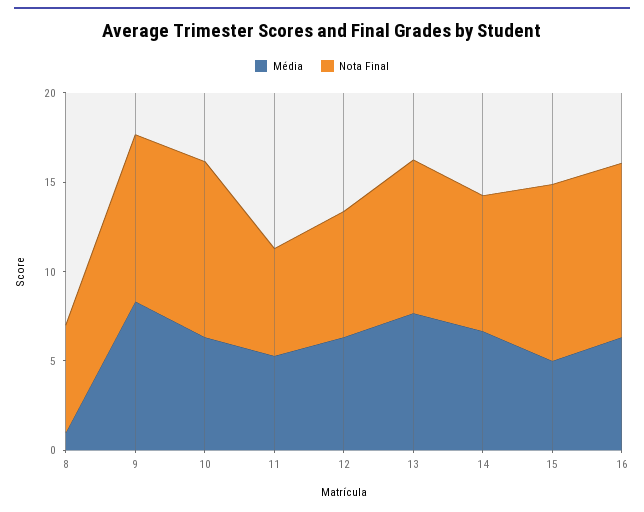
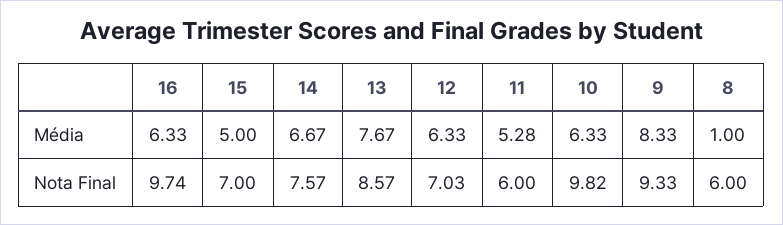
  {
    "Média": {
      "8": 1,
      "9": 8.33,
      "10": 6.33,
      "11": 5.28,
      "12": 6.33,
      "13": 7.67,
      "14": 6.67,
      "15": 5,
      "16": 6.33
    },
    "Nota Final": {
      "8": 6,
      "9": 9.33,
      "10": 9.82,
      "11": 6,
      "12": 7.03,
      "13": 8.57,
      "14": 7.57,
-     "15": 10,
+     "15": 7,
      "16": 9.74
    }
  }

